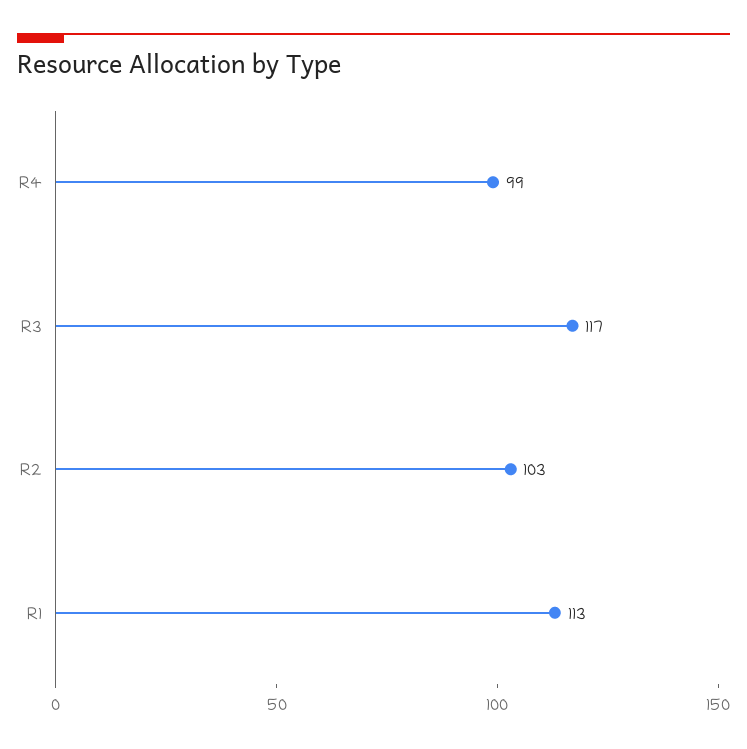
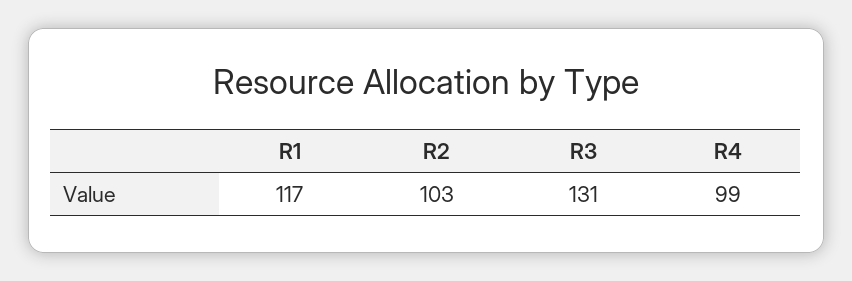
  {
    "R4": 99,
-   "R3": 117,
+   "R3": 131,
    "R2": 103,
-   "R1": 113
+   "R1": 117
  }

